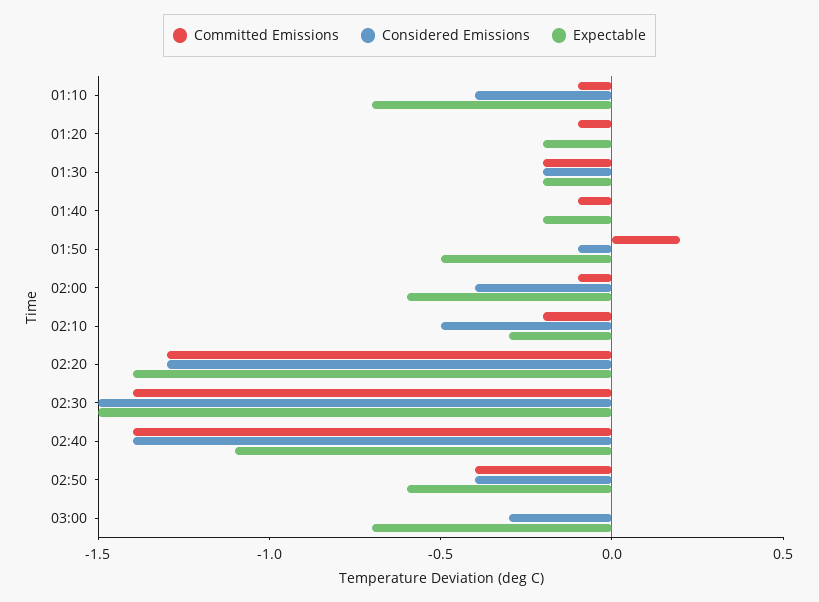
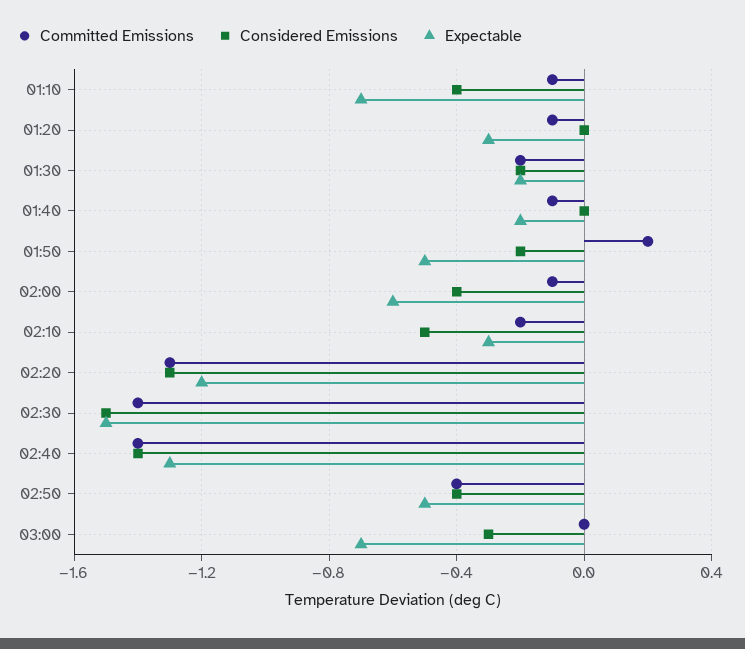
  {
    "Committed Emissions": {
      "01:10": -0.1,
      "01:20": -0.1,
      "01:30": -0.2,
      "01:40": -0.1,
      "01:50": 0.2,
      "02:00": -0.1,
      "02:10": -0.2,
      "02:20": -1.3,
      "02:30": -1.4,
      "02:40": -1.4,
      "02:50": -0.4,
      "03:00": 0
    },
    "Considered Emissions": {
      "01:10": -0.4,
      "01:20": 0,
      "01:30": -0.2,
      "01:40": 0,
-     "01:50": -0.1,
+     "01:50": -0.2,
      "02:00": -0.4,
      "02:10": -0.5,
      "02:20": -1.3,
      "02:30": -1.5,
      "02:40": -1.4,
      "02:50": -0.4,
      "03:00": -0.3
    },
    "Expectable": {
      "01:10": -0.7,
-     "01:20": -0.2,
+     "01:20": -0.3,
      "01:30": -0.2,
      "01:40": -0.2,
      "01:50": -0.5,
      "02:00": -0.6,
      "02:10": -0.3,
-     "02:20": -1.4,
+     "02:20": -1.2,
      "02:30": -1.5,
-     "02:40": -1.1,
+     "02:40": -1.3,
-     "02:50": -0.6,
+     "02:50": -0.5,
      "03:00": -0.7
    }
  }

